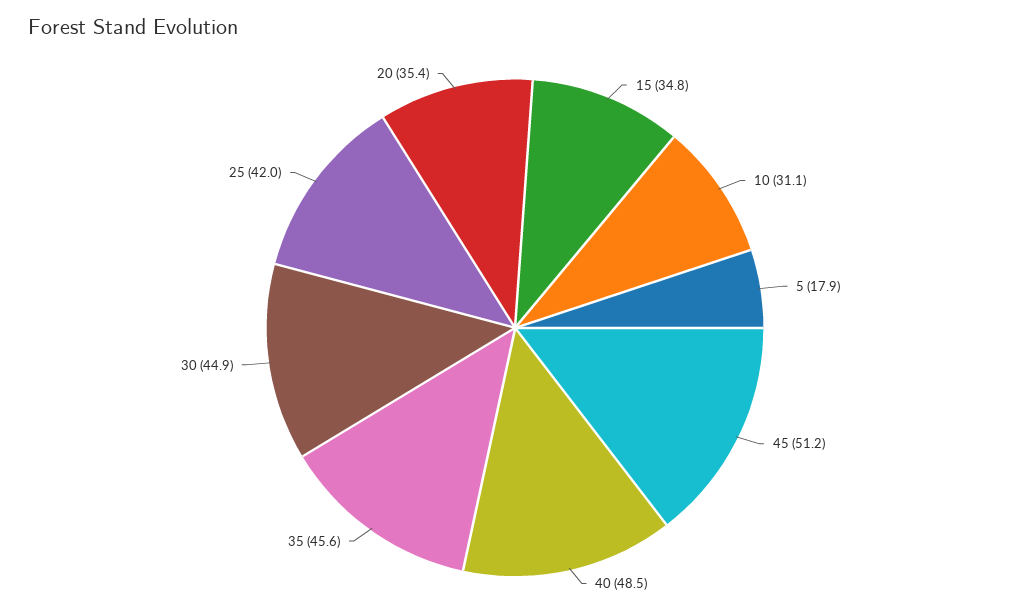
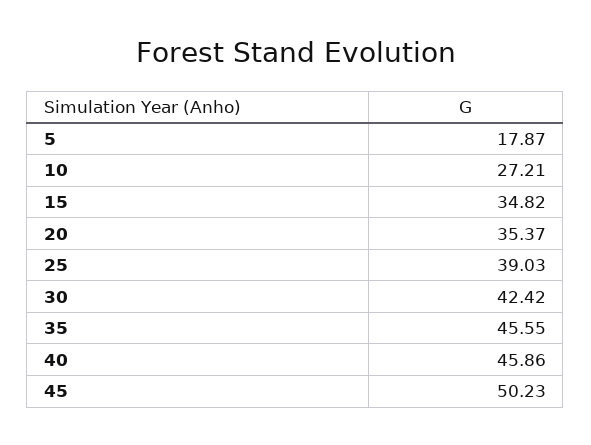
  {
    "15": 34.82,
-   "10": 31.1,
+   "10": 27.21,
    "5": 17.87,
-   "45": 51.2,
+   "45": 50.23,
-   "40": 48.5,
+   "40": 45.86,
    "35": 45.55,
-   "30": 44.9,
+   "30": 42.42,
-   "25": 42,
+   "25": 39.03,
    "20": 35.37
  }

